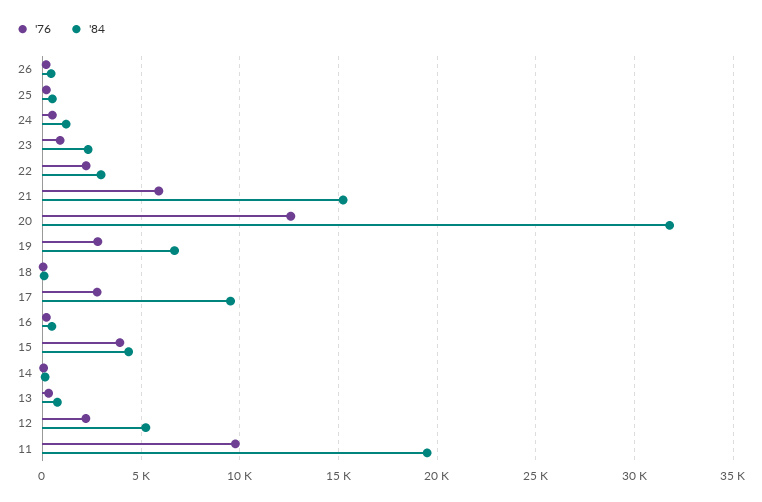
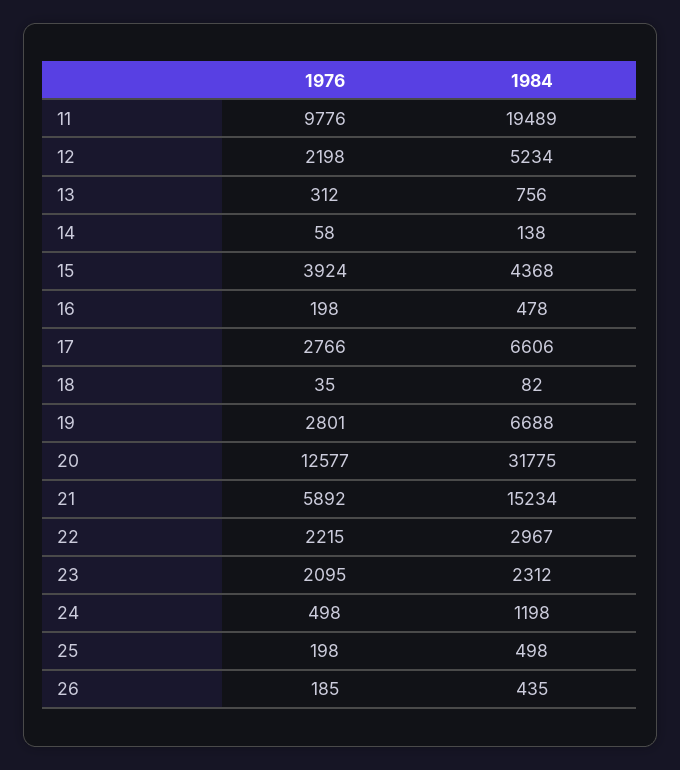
  {
    "'76": {
      "26": 185,
      "25": 198,
      "24": 498,
-     "23": 1000,
+     "23": 2095,
      "22": 2215,
      "21": 5892,
      "20": 12577,
      "19": 2801,
      "18": 35,
      "17": 2766,
      "16": 198,
      "15": 3924,
      "14": 58,
      "13": 312,
      "12": 2198,
      "11": 9776
    },
    "'84": {
      "26": 435,
      "25": 498,
      "24": 1198,
      "23": 2312,
      "22": 2967,
      "21": 15234,
      "20": 31775,
      "19": 6688,
      "18": 82,
-     "17": 9500,
+     "17": 6606,
      "16": 478,
      "15": 4368,
      "14": 138,
      "13": 756,
      "12": 5234,
      "11": 19489
    }
  }

